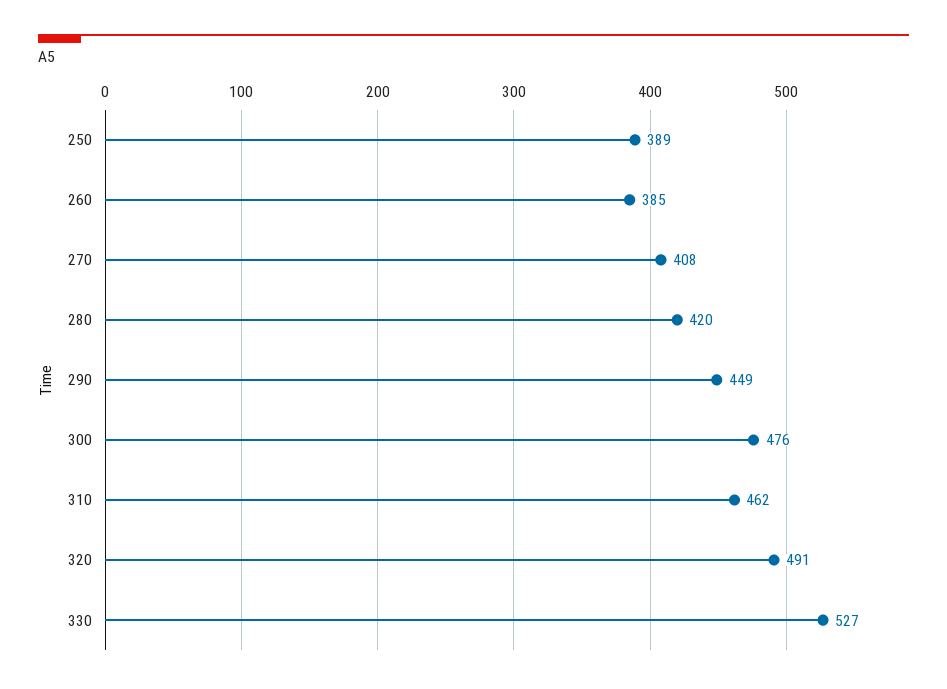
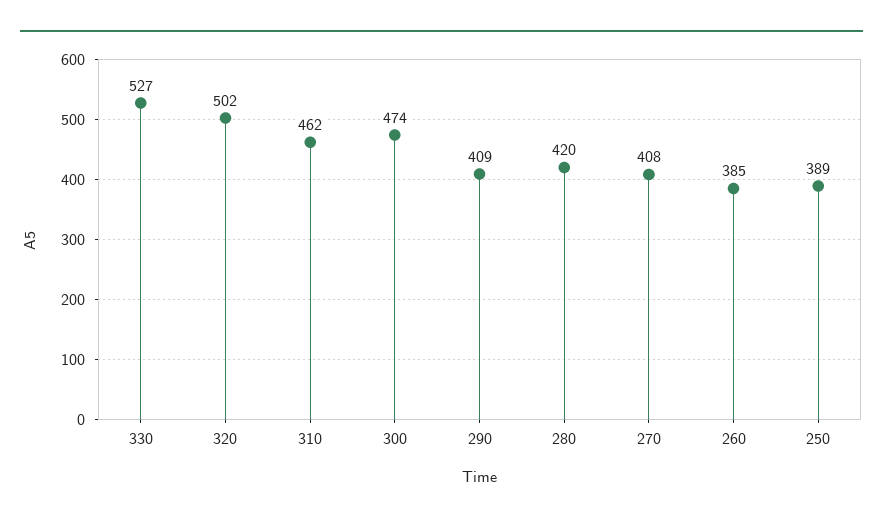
  {
    "250": 389,
    "260": 385,
    "270": 408,
    "280": 420,
-   "290": 449,
+   "290": 409,
-   "300": 476,
+   "300": 474,
    "310": 462,
-   "320": 491,
+   "320": 502,
    "330": 527
  }

